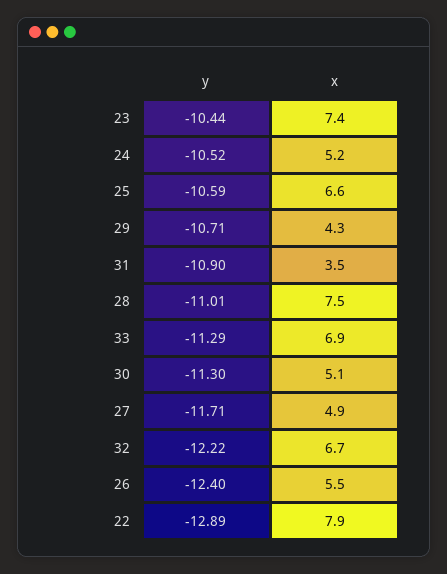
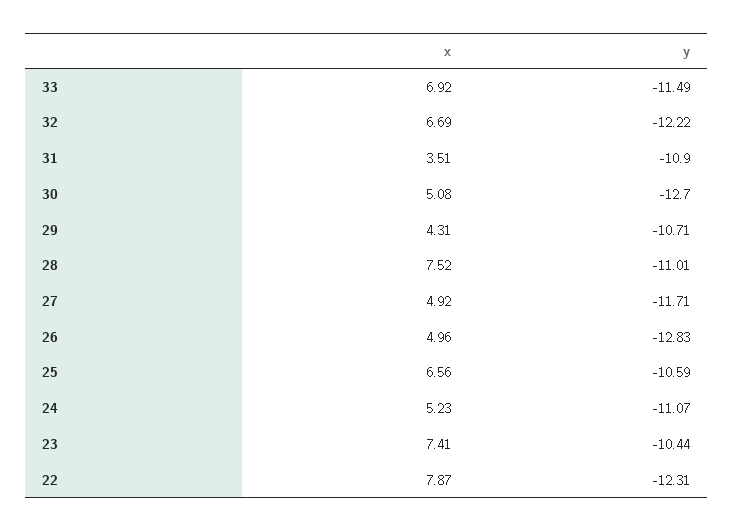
  {
    "y": {
      "23": -10.44,
-     "24": -10.52,
+     "24": -11.07,
      "25": -10.59,
      "29": -10.71,
      "31": -10.9,
      "28": -11.01,
-     "33": -11.29,
+     "33": -11.49,
-     "30": -11.3,
+     "30": -12.7,
      "27": -11.71,
      "32": -12.22,
-     "26": -12.4,
+     "26": -12.83,
-     "22": -12.89
+     "22": -12.31
    },
    "x": {
      "23": 7.41,
      "24": 5.23,
      "25": 6.56,
      "29": 4.31,
      "31": 3.51,
      "28": 7.52,
      "33": 6.92,
      "30": 5.08,
      "27": 4.92,
      "32": 6.69,
-     "26": 5.5,
+     "26": 4.96,
      "22": 7.87
    }
  }

